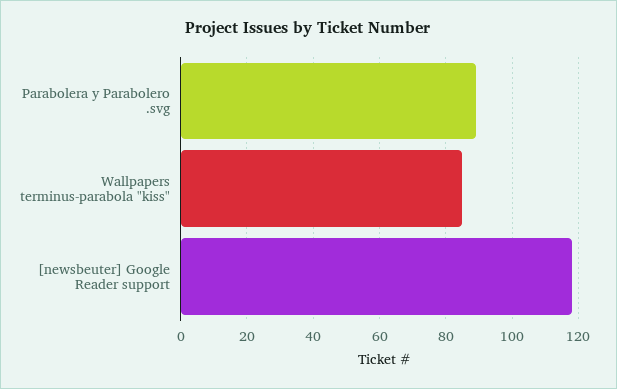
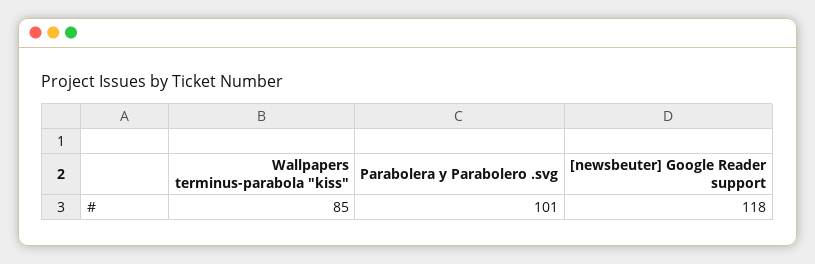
  {
-   "Parabolera y Parabolero .svg": 90,
+   "Parabolera y Parabolero .svg": 101,
    "Wallpapers terminus-parabola \"kiss\"": 85,
    "[newsbeuter] Google Reader support": 118
  }

